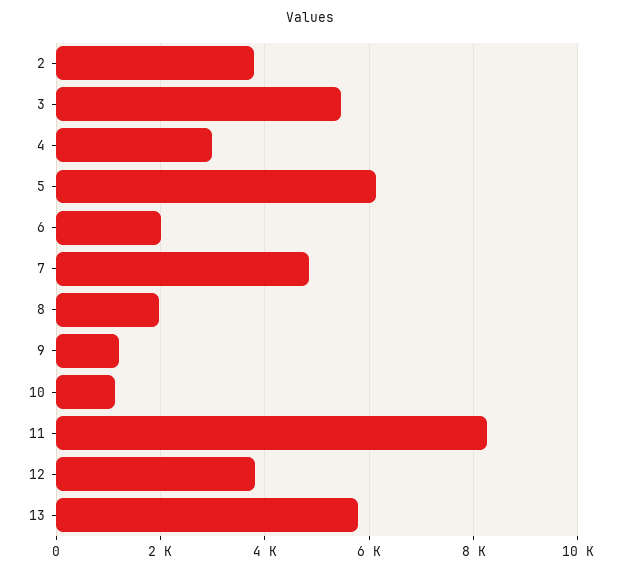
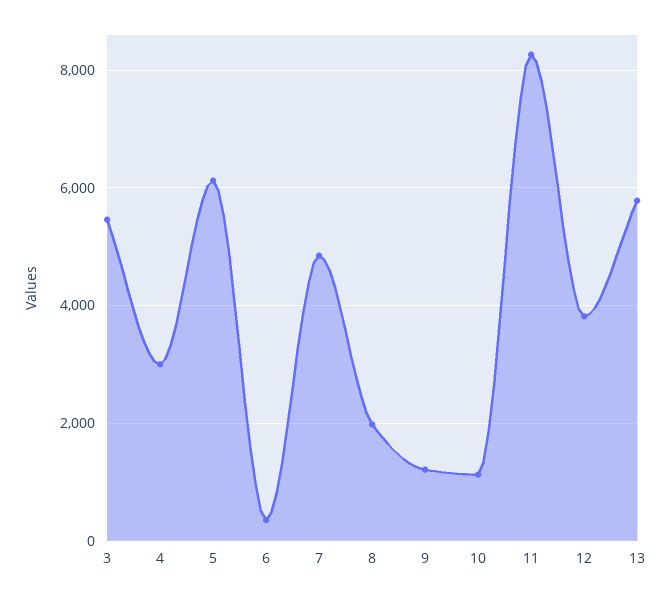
  {
-   "2": 3800,
    "3": 5400,
    "4": 3000,
    "5": 6200,
-   "6": 2000,
+   "6": 400,
    "7": 4800,
    "8": 2000,
    "9": 1200,
    "10": 1200,
    "11": 8200,
    "12": 3800,
    "13": 5800
  }

